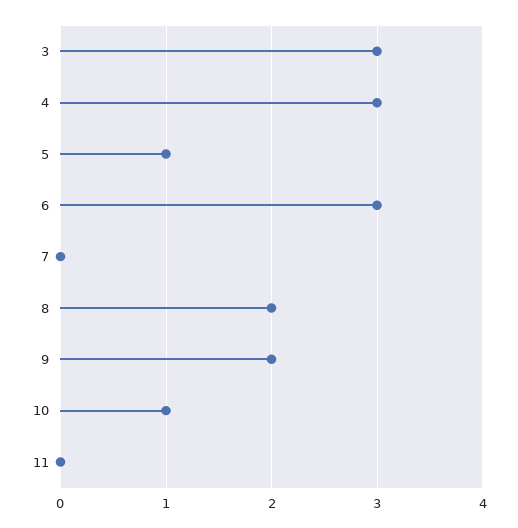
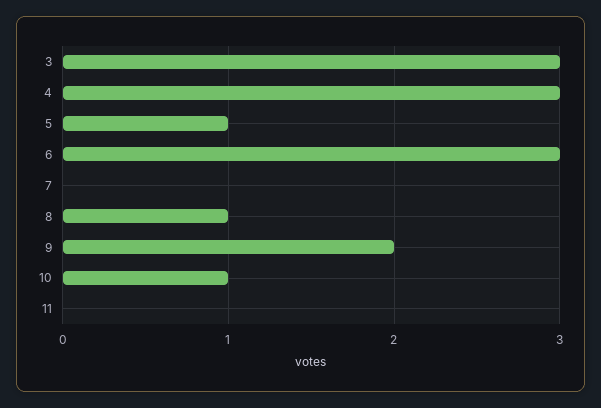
  {
    "3": 3,
    "4": 3,
    "5": 1,
    "6": 3,
    "7": 0,
-   "8": 2,
+   "8": 1,
    "9": 2,
    "10": 1,
    "11": 0
  }

